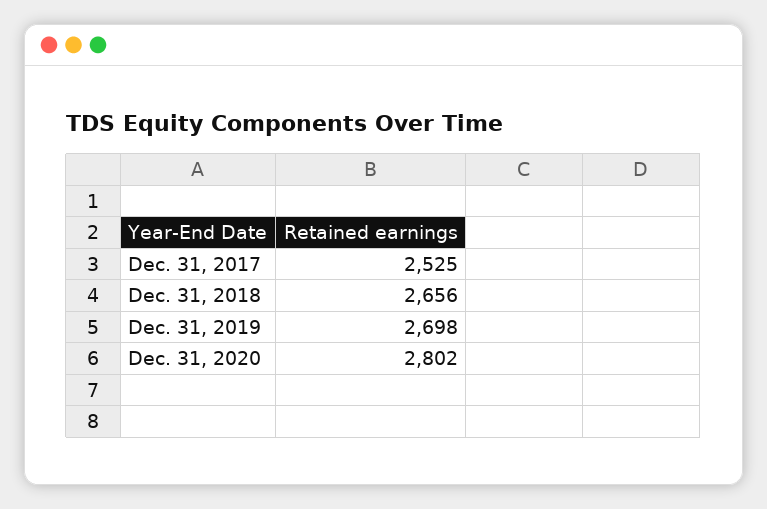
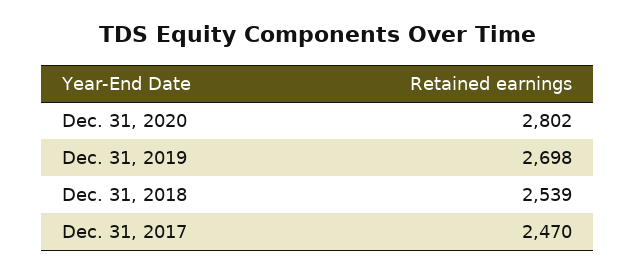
  {
-   "Dec. 31, 2017": 2525,
+   "Dec. 31, 2017": 2470,
-   "Dec. 31, 2018": 2656,
+   "Dec. 31, 2018": 2539,
    "Dec. 31, 2019": 2698,
    "Dec. 31, 2020": 2802
  }

